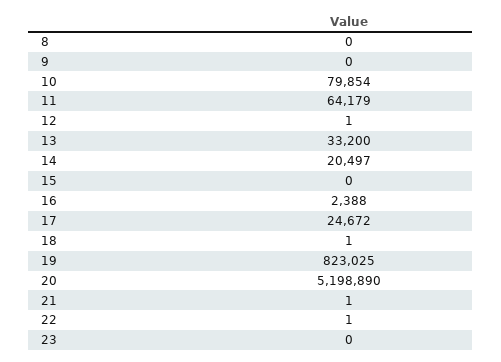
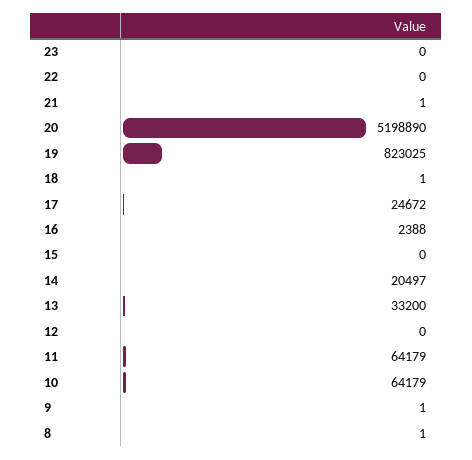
  {
-   "8": 0,
+   "8": 1,
-   "9": 0,
+   "9": 1,
-   "10": 79854,
+   "10": 64179,
    "11": 64179,
-   "12": 1,
+   "12": 0,
    "13": 33200,
    "14": 20497,
    "15": 0,
    "16": 2388,
    "17": 24672,
    "18": 1,
    "19": 823025,
    "20": 5198890,
    "21": 1,
-   "22": 1,
+   "22": 0,
    "23": 0
  }

